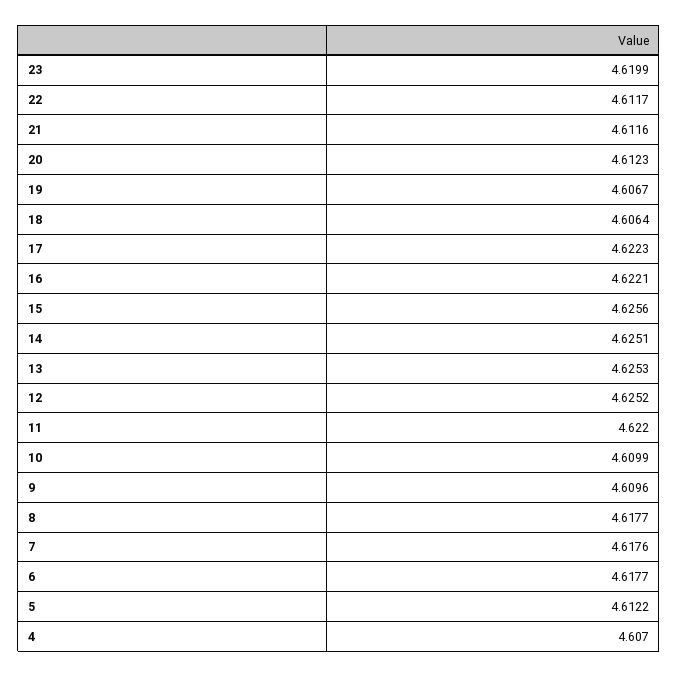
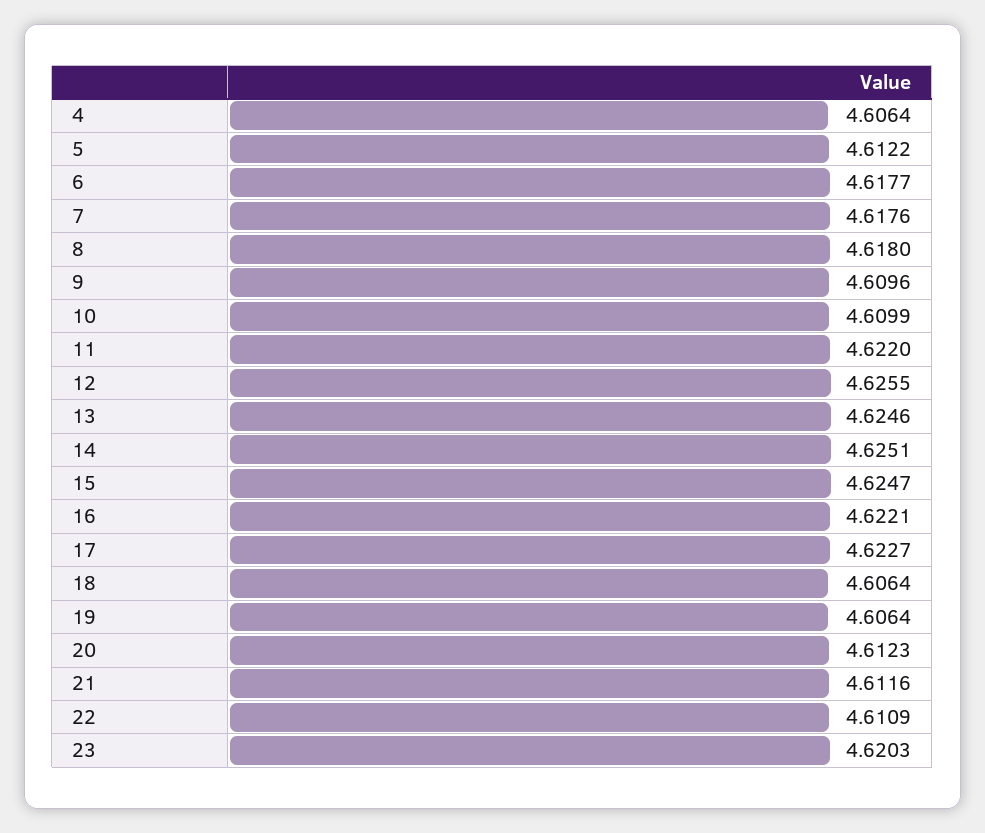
  {
-   "23": 4.6199,
+   "23": 4.6203,
-   "22": 4.6117,
+   "22": 4.6109,
    "21": 4.6116,
    "20": 4.6123,
-   "19": 4.6067,
+   "19": 4.6064,
    "18": 4.6064,
-   "17": 4.6223,
+   "17": 4.6227,
    "16": 4.6221,
-   "15": 4.6256,
+   "15": 4.6247,
    "14": 4.6251,
-   "13": 4.6253,
+   "13": 4.6246,
-   "12": 4.6252,
+   "12": 4.6255,
    "11": 4.622,
    "10": 4.6099,
    "9": 4.6096,
-   "8": 4.6177,
+   "8": 4.618,
    "7": 4.6176,
    "6": 4.6177,
    "5": 4.6122,
-   "4": 4.607
+   "4": 4.6064
  }

